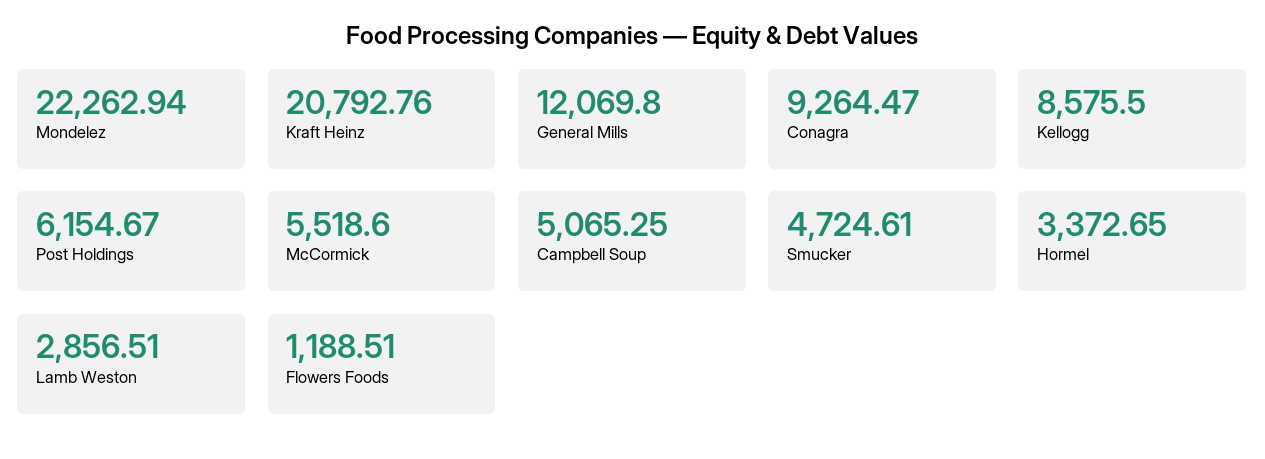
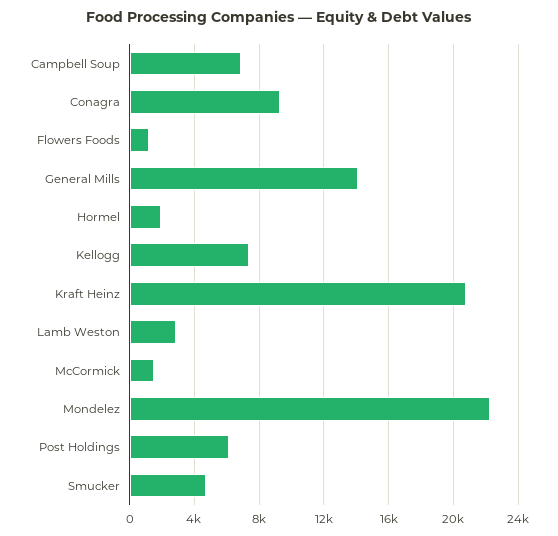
  {
    "Mondelez": 22262.94,
    "Kraft Heinz": 20792.76,
-   "General Mills": 12069.8,
+   "General Mills": 14000,
    "Conagra": 9264.47,
-   "Kellogg": 8575.5,
+   "Kellogg": 7500,
    "Post Holdings": 6154.67,
-   "McCormick": 5518.6,
+   "McCormick": 1500,
-   "Campbell Soup": 5065.25,
+   "Campbell Soup": 7000,
    "Smucker": 4724.61,
-   "Hormel": 3372.65,
+   "Hormel": 2000,
    "Lamb Weston": 2856.51,
    "Flowers Foods": 1188.51
  }

